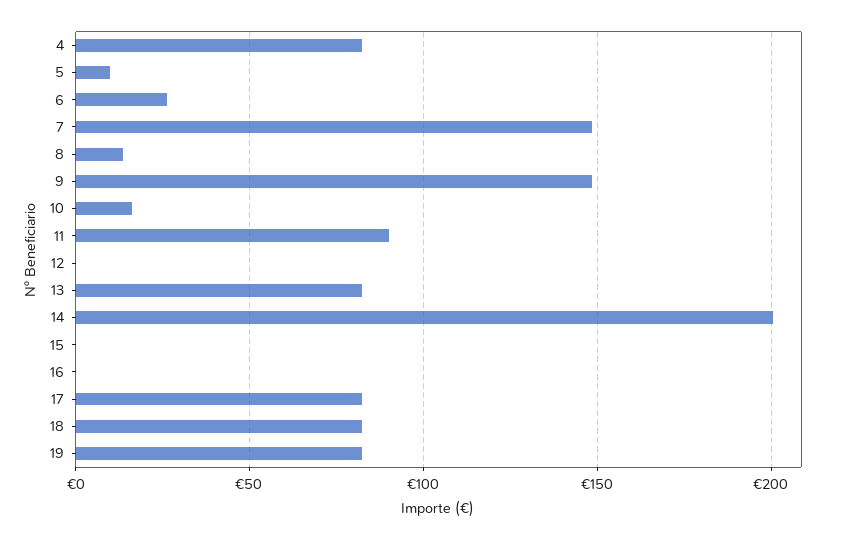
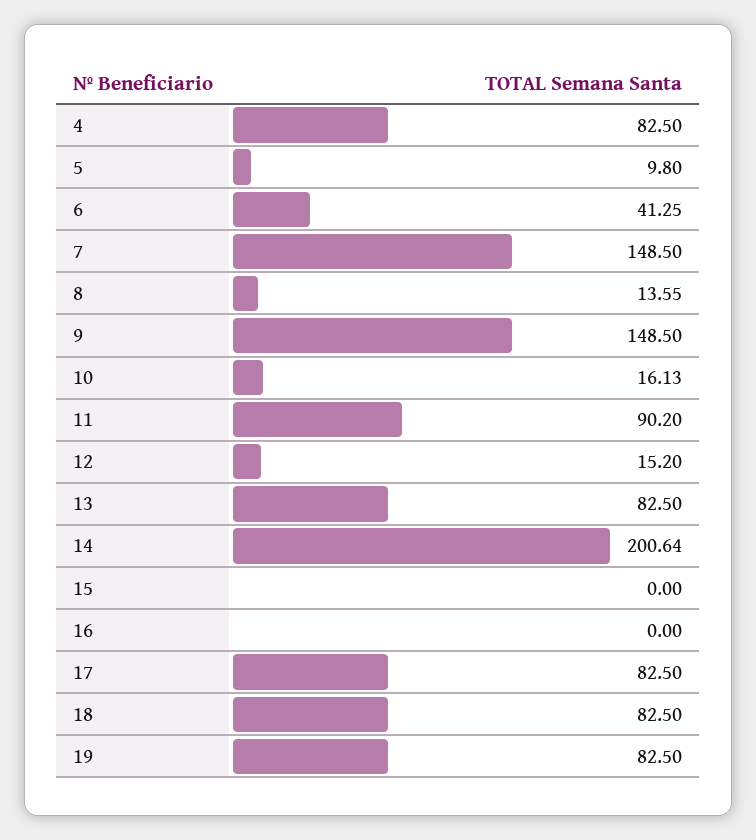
  {
    "4": 82.5,
    "5": 9.8,
-   "6": 25,
+   "6": 41.25,
    "7": 148.5,
    "8": 13.55,
    "9": 148.5,
    "10": 16.13,
    "11": 90.2,
-   "12": 0,
+   "12": 15.2,
    "13": 82.5,
    "14": 200.64,
    "15": 0,
    "16": 0,
    "17": 82.5,
    "18": 82.5,
    "19": 82.5
  }

